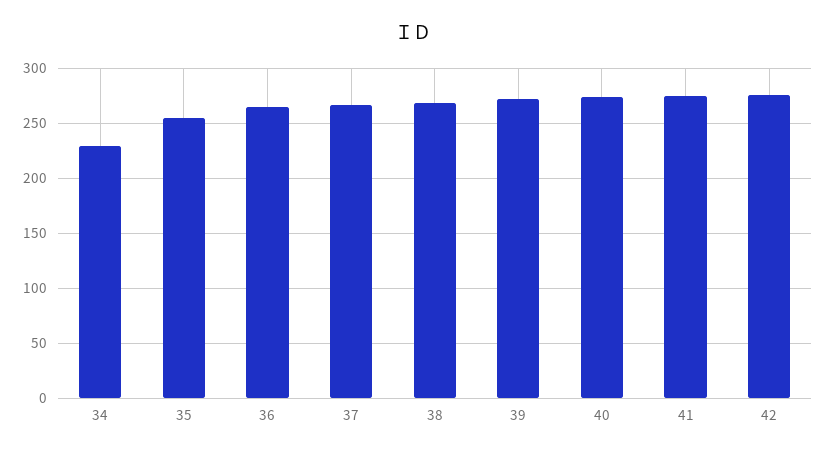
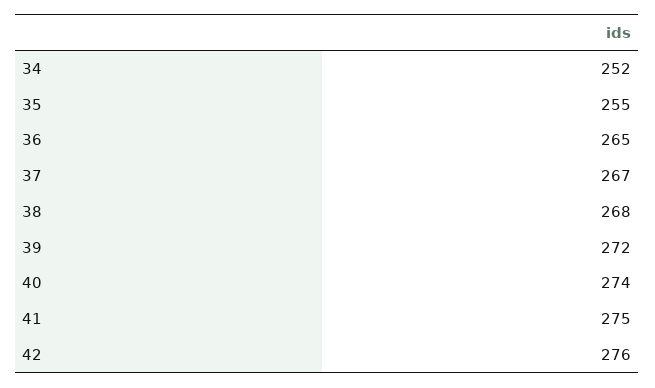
  {
-   "34": 230,
+   "34": 252,
    "35": 255,
    "36": 265,
    "37": 267,
    "38": 268,
    "39": 272,
    "40": 274,
    "41": 275,
    "42": 276
  }

